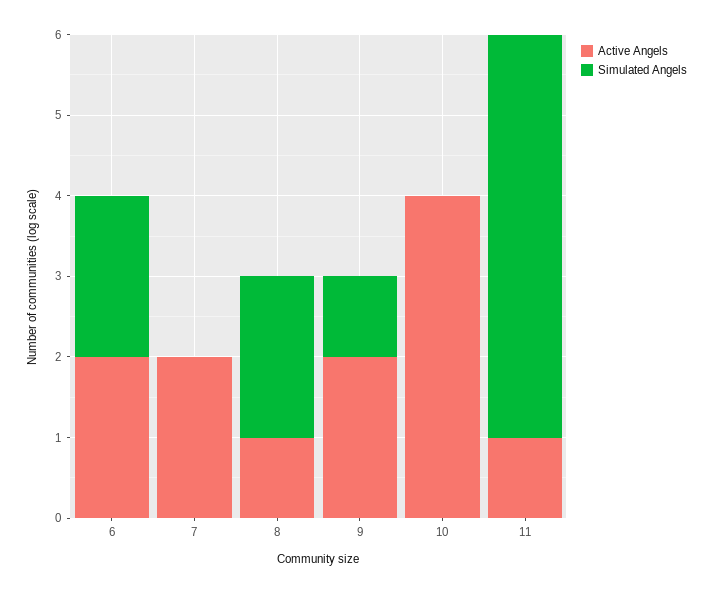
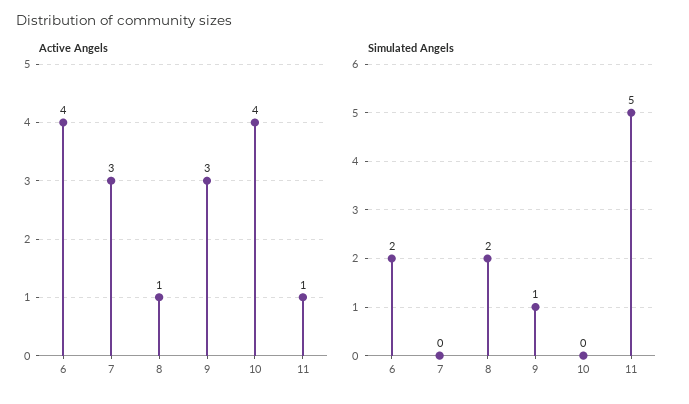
  {
    "Active Angels": {
-     "6": 2,
+     "6": 4,
-     "7": 2,
+     "7": 3,
      "8": 1,
-     "9": 2,
+     "9": 3,
      "10": 4,
      "11": 1
    },
    "Simulated Angels": {
      "6": 2,
      "7": 0,
      "8": 2,
      "9": 1,
      "10": 0,
      "11": 5
    }
  }

